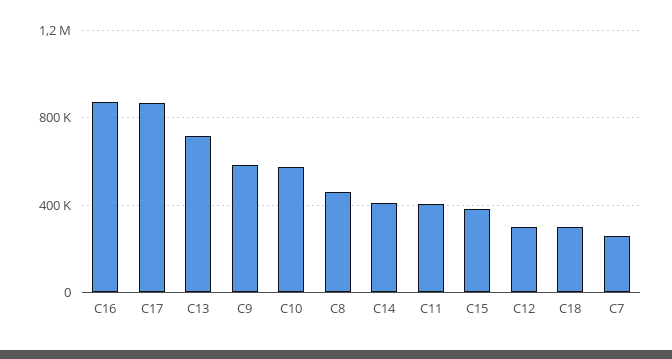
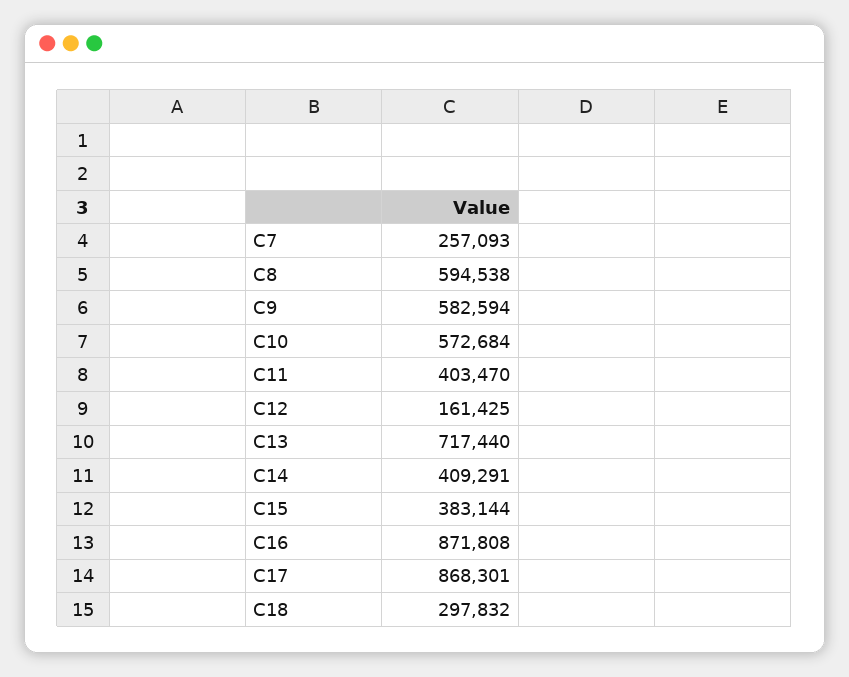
  {
    "C16": 871808,
    "C17": 868301,
    "C13": 717440,
    "C9": 582594,
    "C10": 572684,
-   "C8": 450000,
+   "C8": 594538,
    "C14": 409291,
    "C11": 403470,
    "C15": 383144,
-   "C12": 300000,
+   "C12": 161425,
    "C18": 297832,
    "C7": 257093
  }

